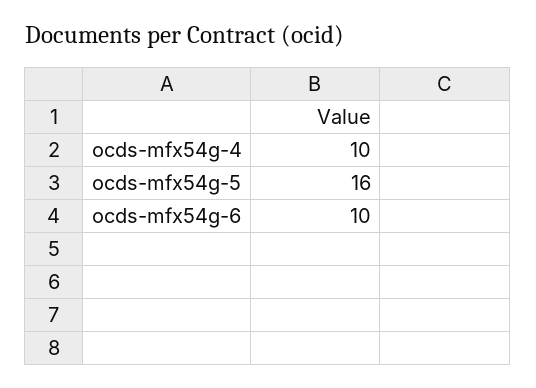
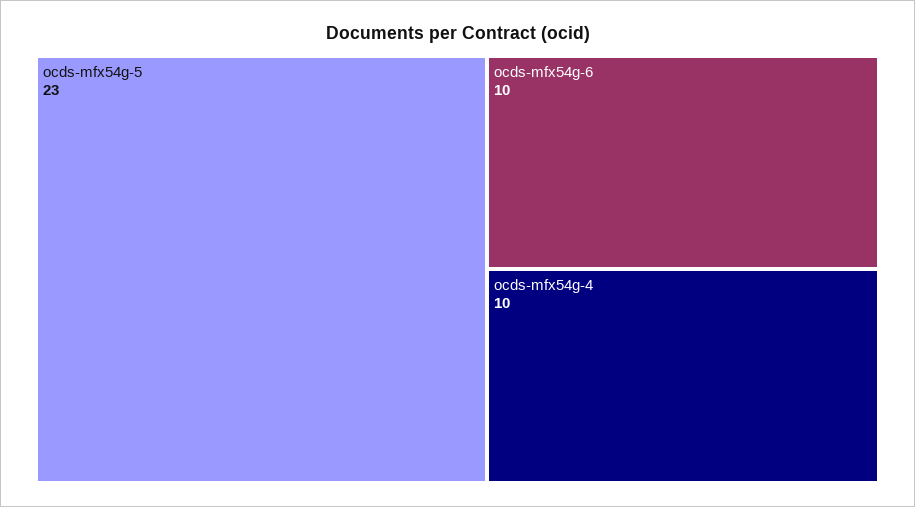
  {
    "ocds-mfx54g-4": 10,
-   "ocds-mfx54g-5": 16,
+   "ocds-mfx54g-5": 23,
    "ocds-mfx54g-6": 10
  }

